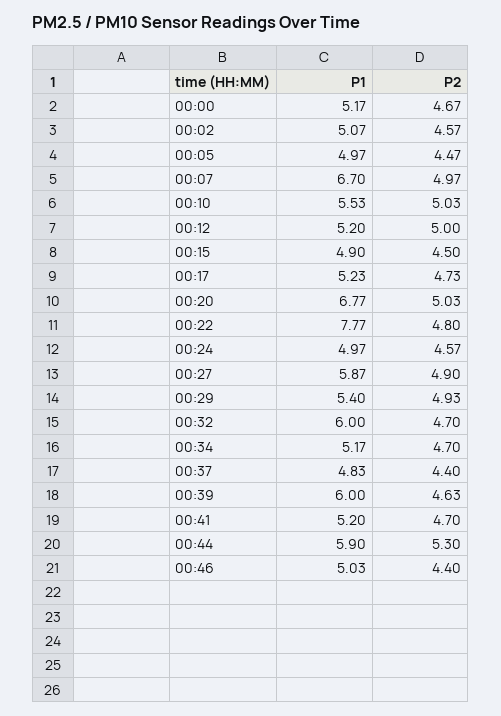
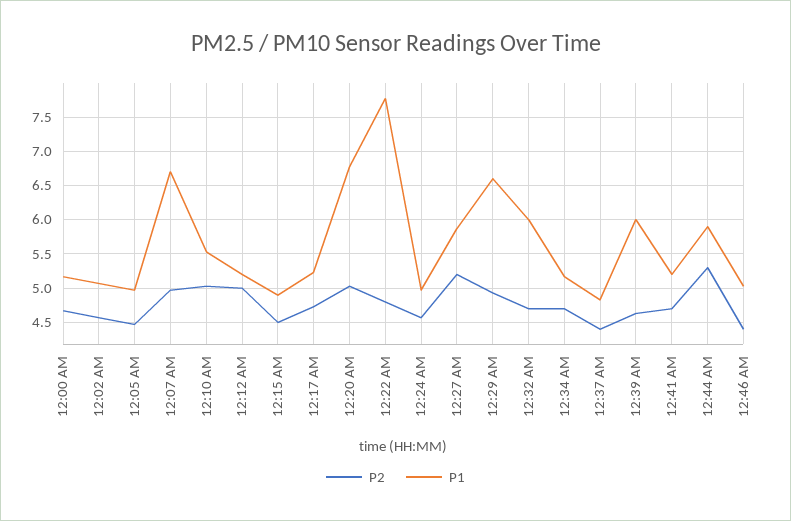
  {
    "P1": {
      "00:00": 5.17,
      "00:02": 5.07,
      "00:05": 4.97,
      "00:07": 6.7,
      "00:10": 5.53,
      "00:12": 5.2,
      "00:15": 4.9,
      "00:17": 5.23,
      "00:20": 6.77,
      "00:22": 7.77,
      "00:24": 4.97,
      "00:27": 5.87,
-     "00:29": 5.4,
+     "00:29": 6.6,
      "00:32": 6,
      "00:34": 5.17,
      "00:37": 4.83,
      "00:39": 6,
      "00:41": 5.2,
      "00:44": 5.9,
      "00:46": 5.03
    },
    "P2": {
      "00:00": 4.67,
      "00:02": 4.57,
      "00:05": 4.47,
      "00:07": 4.97,
      "00:10": 5.03,
      "00:12": 5,
      "00:15": 4.5,
      "00:17": 4.73,
      "00:20": 5.03,
      "00:22": 4.8,
      "00:24": 4.57,
-     "00:27": 4.9,
+     "00:27": 5.2,
      "00:29": 4.93,
      "00:32": 4.7,
      "00:34": 4.7,
      "00:37": 4.4,
      "00:39": 4.63,
      "00:41": 4.7,
      "00:44": 5.3,
      "00:46": 4.4
    }
  }

